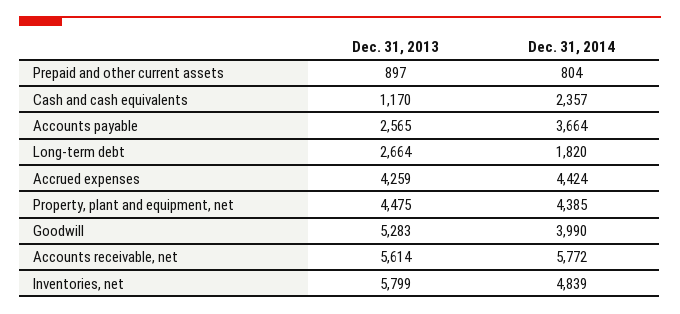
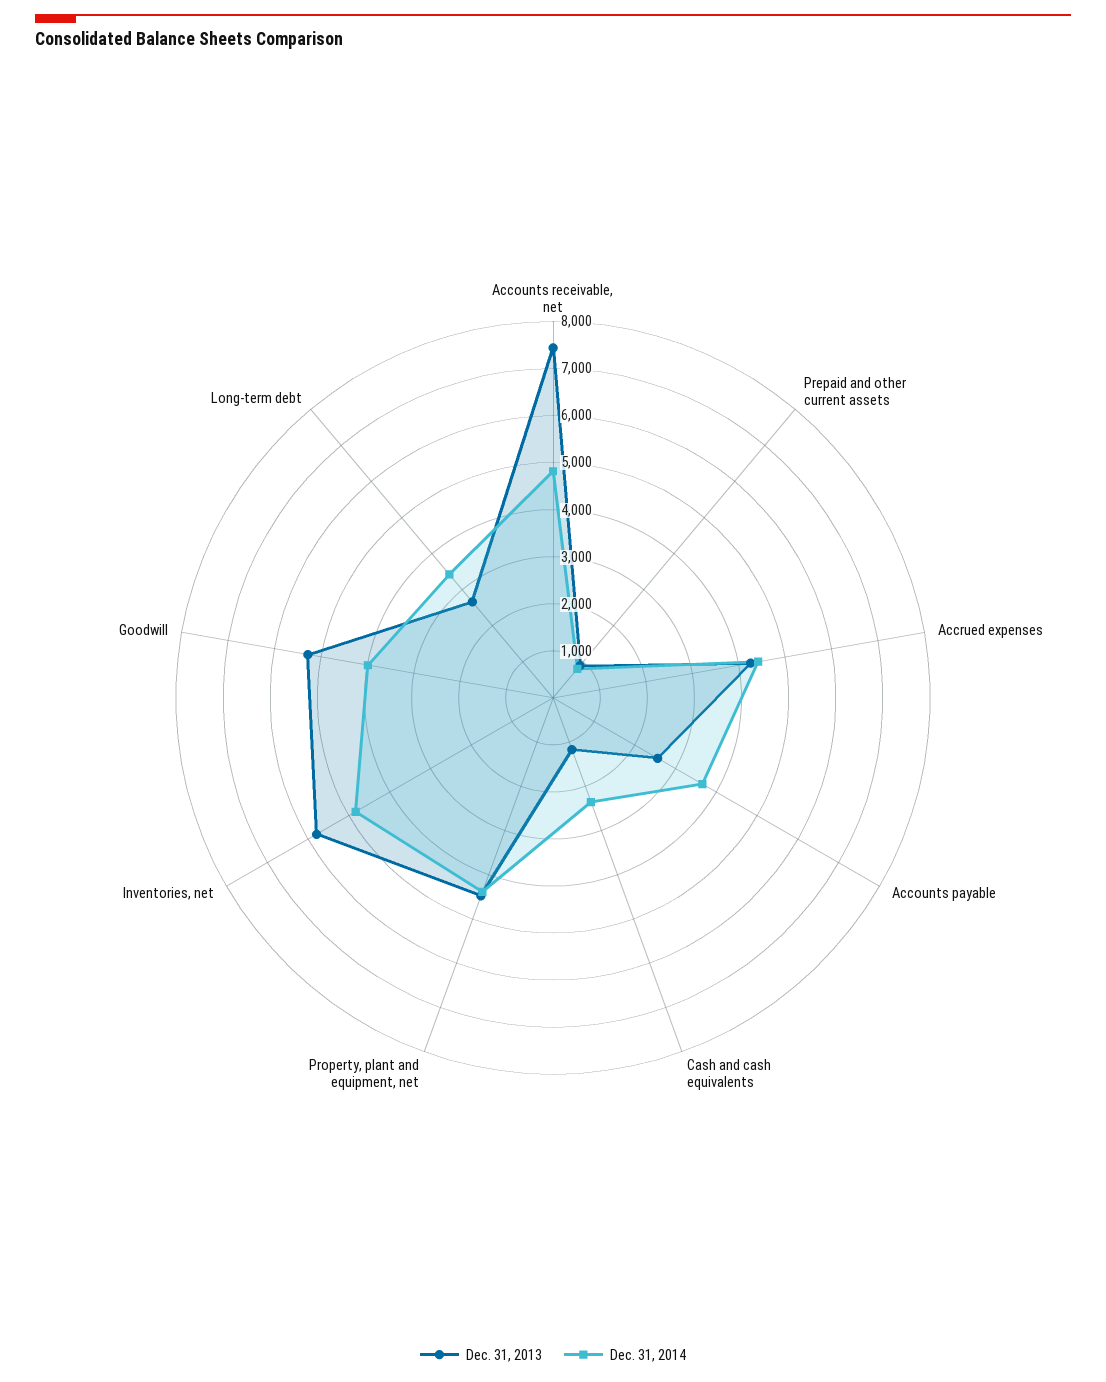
  {
    "Dec. 31, 2013": {
      "Prepaid and other current assets": 897,
      "Cash and cash equivalents": 1170,
      "Accounts payable": 2565,
      "Long-term debt": 2664,
      "Accrued expenses": 4259,
      "Property, plant and equipment, net": 4475,
      "Goodwill": 5283,
-     "Accounts receivable, net": 5614,
+     "Accounts receivable, net": 7400,
      "Inventories, net": 5799
    },
    "Dec. 31, 2014": {
      "Prepaid and other current assets": 804,
      "Cash and cash equivalents": 2357,
      "Accounts payable": 3664,
-     "Long-term debt": 1820,
+     "Long-term debt": 3400,
      "Accrued expenses": 4424,
      "Property, plant and equipment, net": 4385,
      "Goodwill": 3990,
-     "Accounts receivable, net": 5772,
+     "Accounts receivable, net": 4800,
      "Inventories, net": 4839
    }
  }

